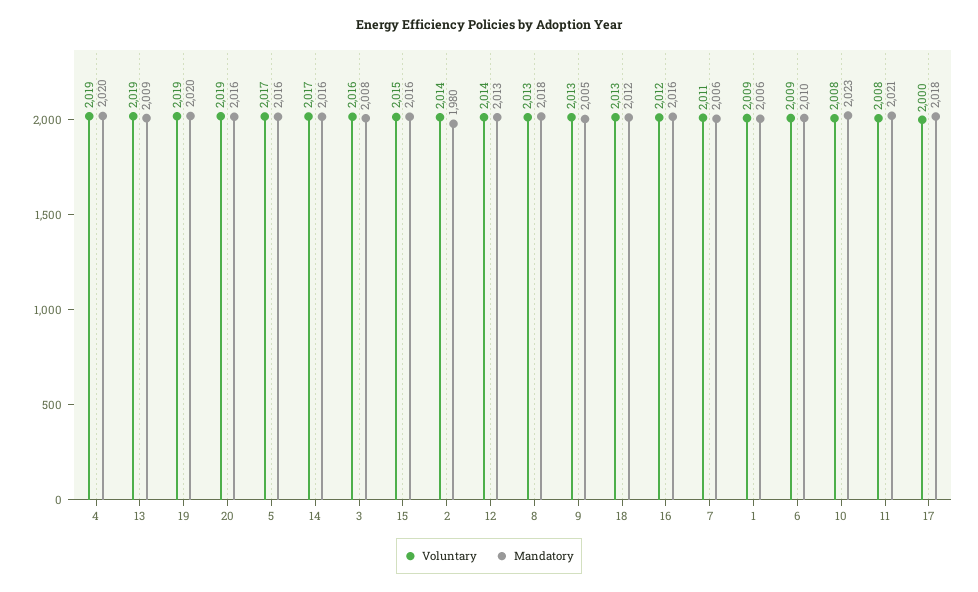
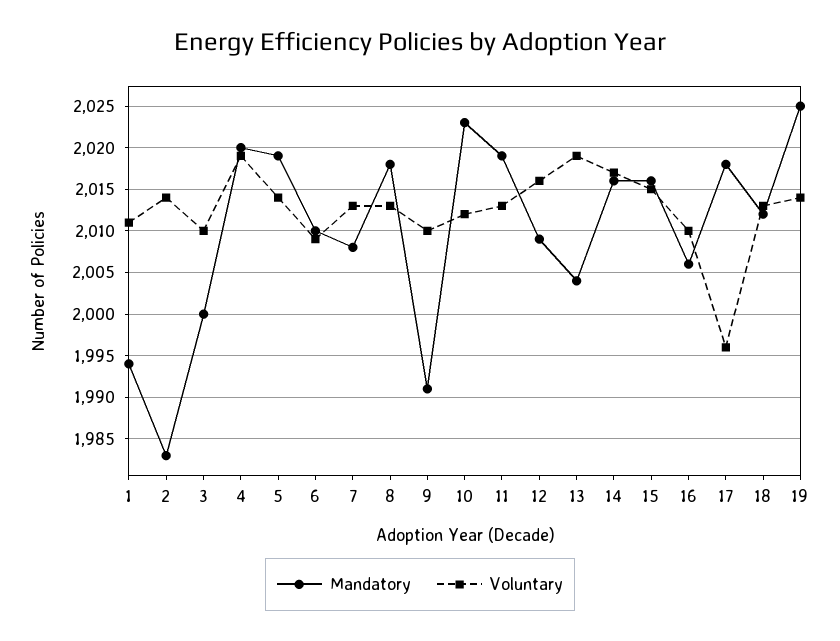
  {
    "Voluntary": {
      "4": 2019,
      "13": 2019,
-     "19": 2019,
+     "19": 2014,
-     "20": 2019,
-     "5": 2017,
+     "5": 2014,
      "14": 2017,
-     "3": 2016,
+     "3": 2010,
      "15": 2015,
      "2": 2014,
-     "12": 2014,
+     "12": 2016,
      "8": 2013,
-     "9": 2013,
+     "9": 2010,
      "18": 2013,
-     "16": 2012,
+     "16": 2010,
-     "7": 2011,
+     "7": 2013,
-     "1": 2009,
+     "1": 2011,
      "6": 2009,
-     "10": 2008,
+     "10": 2012,
-     "11": 2008,
+     "11": 2013,
-     "17": 2000
+     "17": 1996
    },
    "Mandatory": {
      "4": 2020,
-     "13": 2009,
+     "13": 2004,
-     "19": 2020,
+     "19": 2025,
-     "20": 2016,
-     "5": 2016,
+     "5": 2019,
      "14": 2016,
-     "3": 2008,
+     "3": 2000,
      "15": 2016,
-     "2": 1980,
+     "2": 1983,
-     "12": 2013,
+     "12": 2009,
      "8": 2018,
-     "9": 2005,
+     "9": 1991,
      "18": 2012,
-     "16": 2016,
+     "16": 2006,
-     "7": 2006,
+     "7": 2008,
-     "1": 2006,
+     "1": 1994,
      "6": 2010,
      "10": 2023,
-     "11": 2021,
+     "11": 2019,
      "17": 2018
    }
  }

